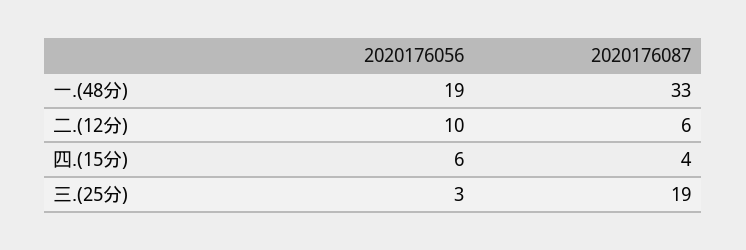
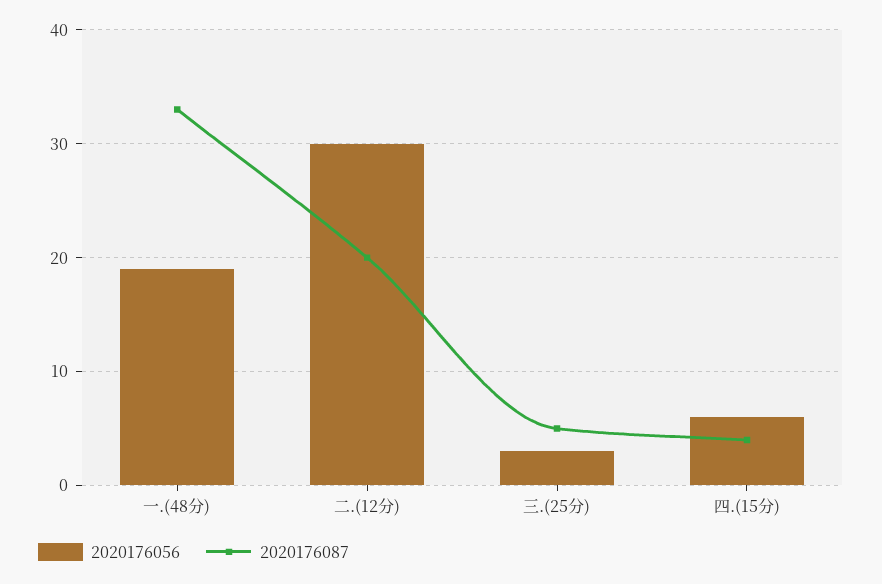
  {
    "2020176056": {
      "一.(48分)": 19,
-     "二.(12分)": 10,
+     "二.(12分)": 30,
      "四.(15分)": 6,
      "三.(25分)": 3
    },
    "2020176087": {
      "一.(48分)": 33,
-     "二.(12分)": 6,
+     "二.(12分)": 20,
      "四.(15分)": 4,
-     "三.(25分)": 19
+     "三.(25分)": 5
    }
  }

